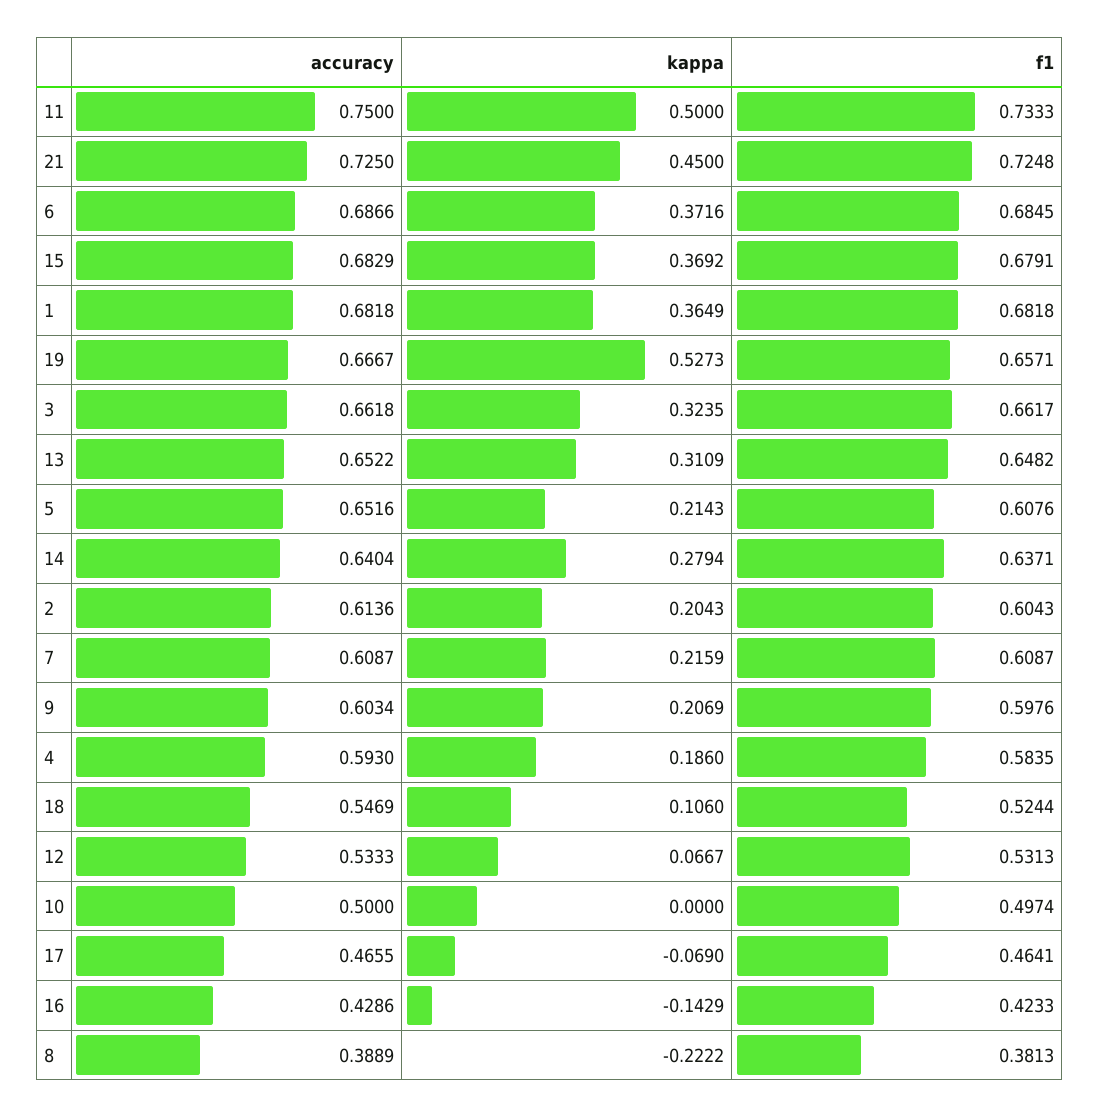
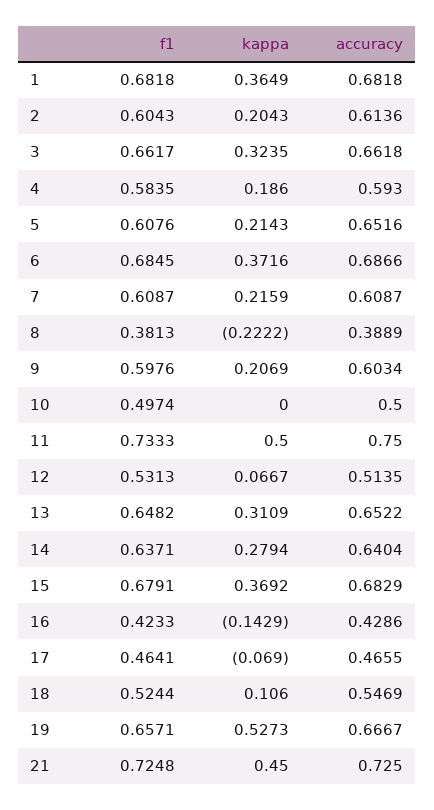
  {
    "accuracy": {
      "11": 0.75,
      "21": 0.725,
      "6": 0.6866,
      "15": 0.6829,
      "1": 0.6818,
      "19": 0.6667,
      "3": 0.6618,
      "13": 0.6522,
      "5": 0.6516,
      "14": 0.6404,
      "2": 0.6136,
      "7": 0.6087,
      "9": 0.6034,
      "4": 0.593,
      "18": 0.5469,
-     "12": 0.5333,
+     "12": 0.5135,
      "10": 0.5,
      "17": 0.4655,
      "16": 0.4286,
      "8": 0.3889
    },
    "kappa": {
      "11": 0.5,
      "21": 0.45,
      "6": 0.3716,
      "15": 0.3692,
      "1": 0.3649,
      "19": 0.5273,
      "3": 0.3235,
      "13": 0.3109,
      "5": 0.2143,
      "14": 0.2794,
      "2": 0.2043,
      "7": 0.2159,
      "9": 0.2069,
      "4": 0.186,
      "18": 0.106,
      "12": 0.0667,
      "10": 0,
      "17": -0.069,
      "16": -0.1429,
      "8": -0.2222
    },
    "f1": {
      "11": 0.7333,
      "21": 0.7248,
      "6": 0.6845,
      "15": 0.6791,
      "1": 0.6818,
      "19": 0.6571,
      "3": 0.6617,
      "13": 0.6482,
      "5": 0.6076,
      "14": 0.6371,
      "2": 0.6043,
      "7": 0.6087,
      "9": 0.5976,
      "4": 0.5835,
      "18": 0.5244,
      "12": 0.5313,
      "10": 0.4974,
      "17": 0.4641,
      "16": 0.4233,
      "8": 0.3813
    }
  }

